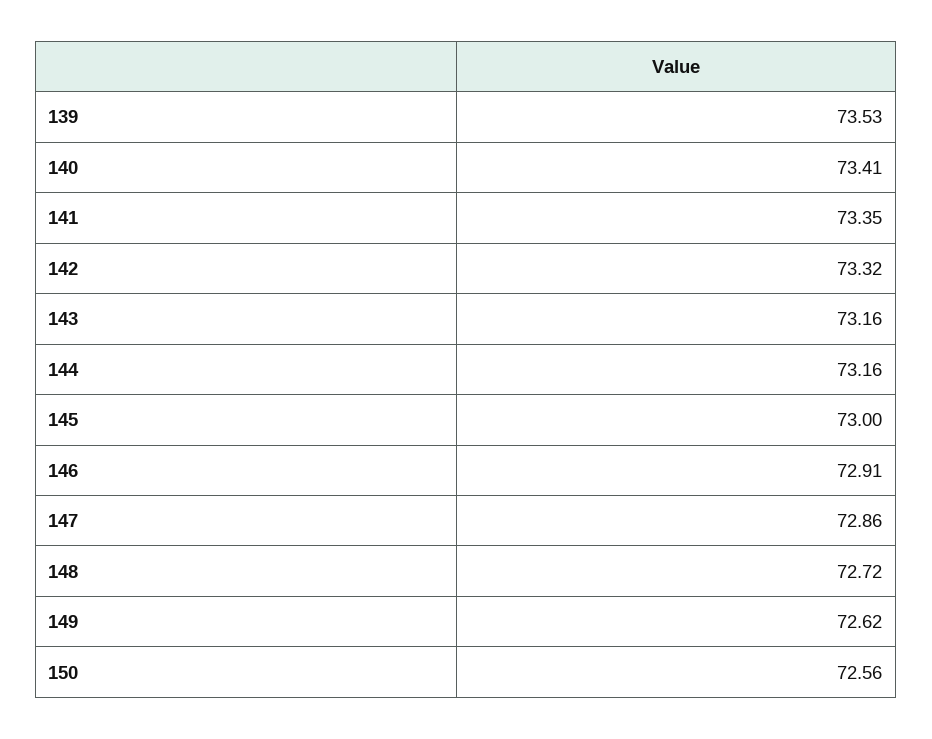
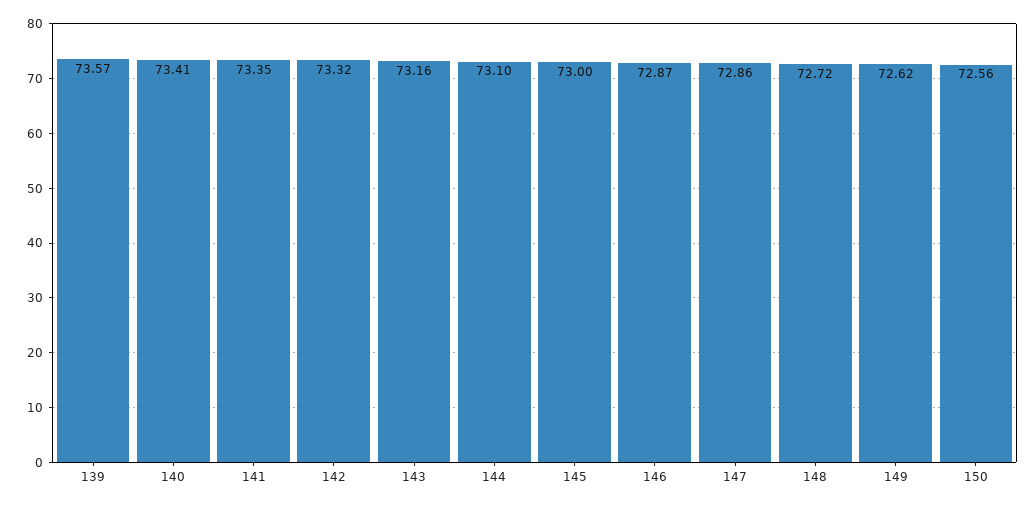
  {
-   "139": 73.53,
+   "139": 73.57,
    "140": 73.41,
    "141": 73.35,
    "142": 73.32,
    "143": 73.16,
-   "144": 73.16,
+   "144": 73.1,
    "145": 73,
-   "146": 72.91,
+   "146": 72.87,
    "147": 72.86,
    "148": 72.72,
    "149": 72.62,
    "150": 72.56
  }

